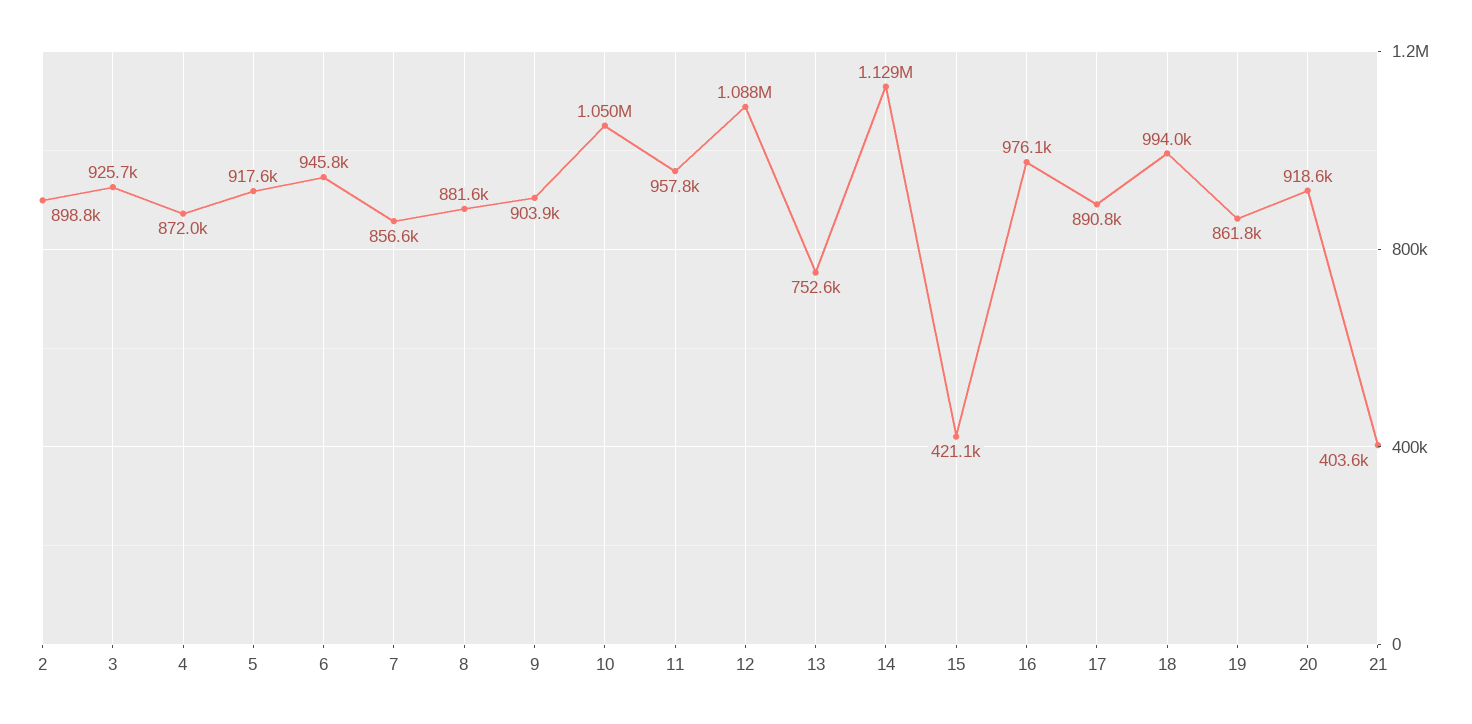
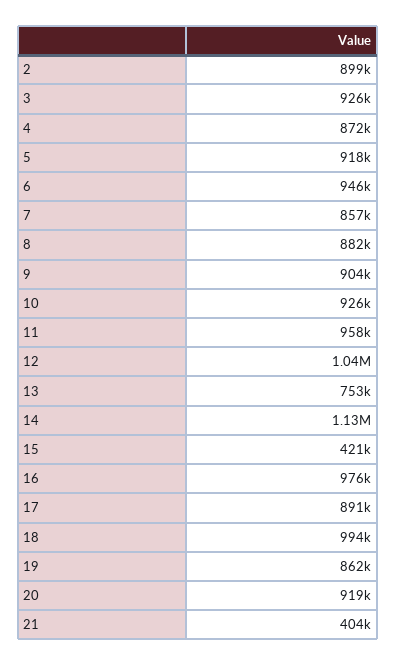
  {
    "2": 898800,
    "3": 925700,
    "4": 872000,
    "5": 917600,
    "6": 945800,
    "7": 856600,
    "8": 881600,
    "9": 903900,
-   "10": 1050000,
+   "10": 926000,
    "11": 957800,
-   "12": 1088000,
+   "12": 1040000,
    "13": 752600,
    "14": 1129000,
    "15": 421100,
    "16": 976100,
    "17": 890800,
    "18": 994000,
    "19": 861800,
    "20": 918600,
    "21": 403600
  }

